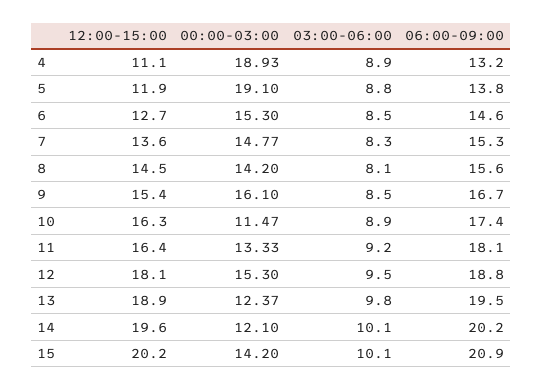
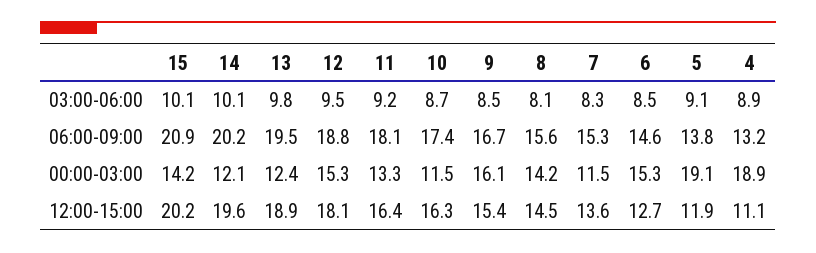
  {
    "12:00-15:00": {
      "4": 11.1,
      "5": 11.9,
      "6": 12.7,
      "7": 13.6,
      "8": 14.5,
      "9": 15.4,
      "10": 16.3,
      "11": 16.4,
      "12": 18.1,
      "13": 18.9,
      "14": 19.6,
      "15": 20.2
    },
    "00:00-03:00": {
      "4": 18.93,
      "5": 19.1,
      "6": 15.3,
-     "7": 14.77,
+     "7": 11.5,
      "8": 14.2,
      "9": 16.1,
      "10": 11.47,
      "11": 13.33,
      "12": 15.3,
      "13": 12.37,
      "14": 12.1,
      "15": 14.2
    },
    "03:00-06:00": {
      "4": 8.9,
-     "5": 8.8,
+     "5": 9.1,
      "6": 8.5,
      "7": 8.3,
      "8": 8.1,
      "9": 8.5,
-     "10": 8.9,
+     "10": 8.7,
      "11": 9.2,
      "12": 9.5,
      "13": 9.8,
      "14": 10.1,
      "15": 10.1
    },
    "06:00-09:00": {
      "4": 13.2,
      "5": 13.8,
      "6": 14.6,
      "7": 15.3,
      "8": 15.6,
      "9": 16.7,
      "10": 17.4,
      "11": 18.1,
      "12": 18.8,
      "13": 19.5,
      "14": 20.2,
      "15": 20.9
    }
  }

